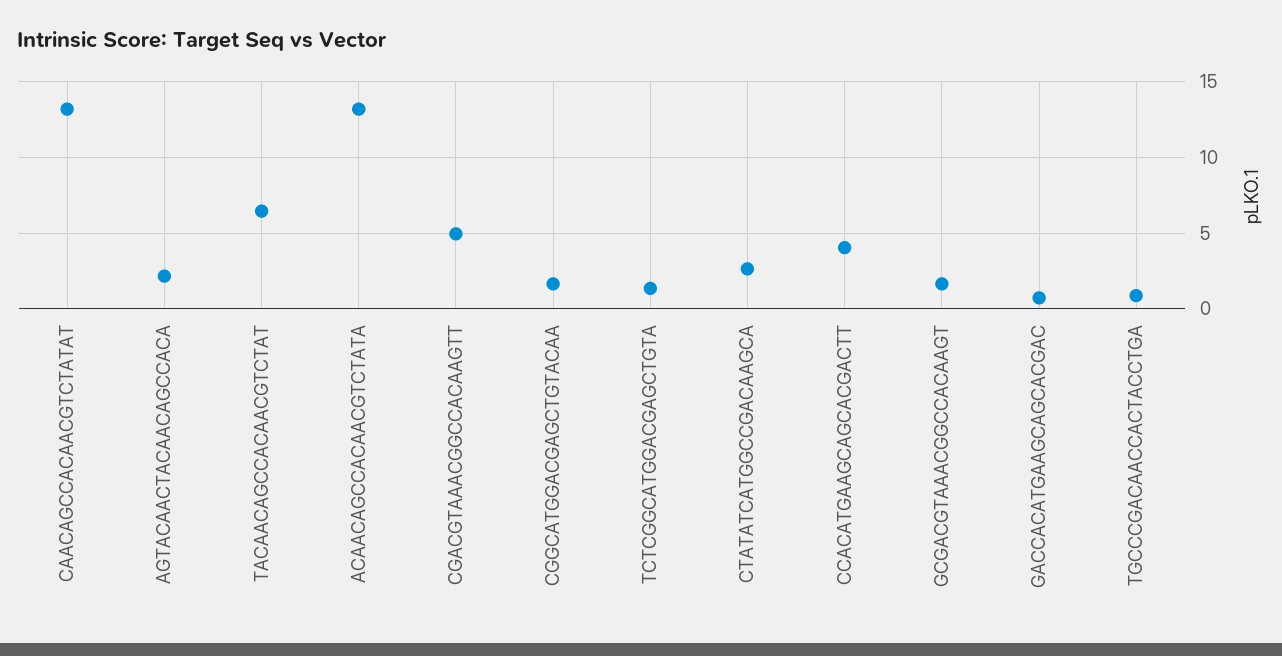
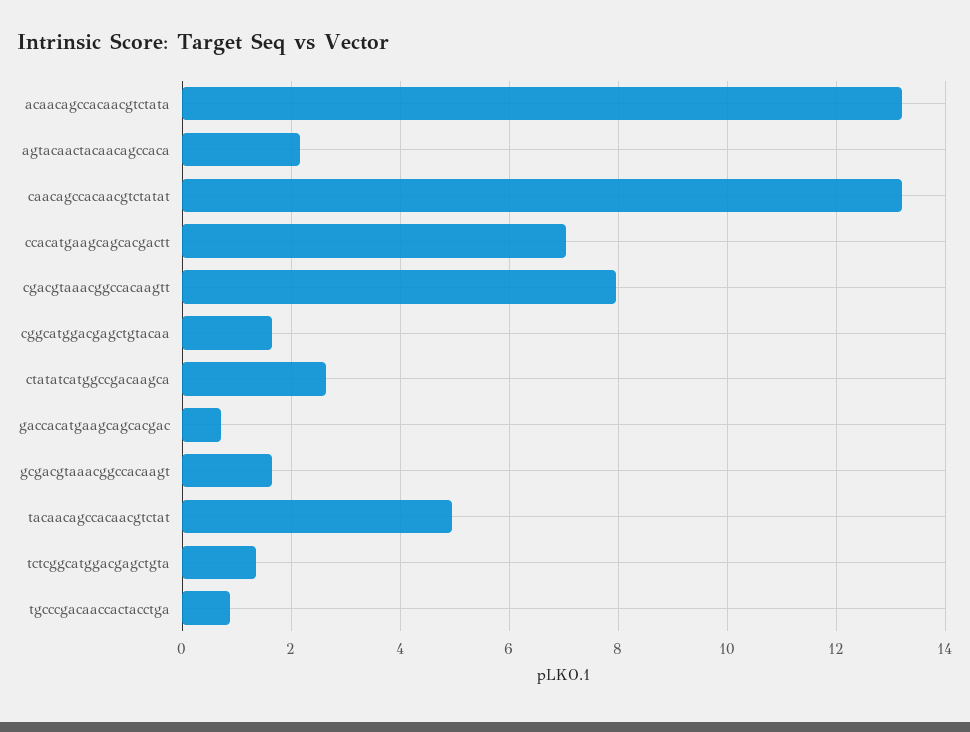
  {
    "CAACAGCCACAACGTCTATAT": 13.2,
    "AGTACAACTACAACAGCCACA": 2.2,
-   "TACAACAGCCACAACGTCTAT": 6.5,
+   "TACAACAGCCACAACGTCTAT": 5,
    "ACAACAGCCACAACGTCTATA": 13.2,
-   "CGACGTAAACGGCCACAAGTT": 5,
+   "CGACGTAAACGGCCACAAGTT": 8,
    "CGGCATGGACGAGCTGTACAA": 1.6,
    "TCTCGGCATGGACGAGCTGTA": 1.4,
    "CTATATCATGGCCGACAAGCA": 2.6,
-   "CCACATGAAGCAGCACGACTT": 4,
+   "CCACATGAAGCAGCACGACTT": 7,
    "GCGACGTAAACGGCCACAAGT": 1.6,
    "GACCACATGAAGCAGCACGAC": 0.8,
    "TGCCCGACAACCACTACCTGA": 0.8
  }

